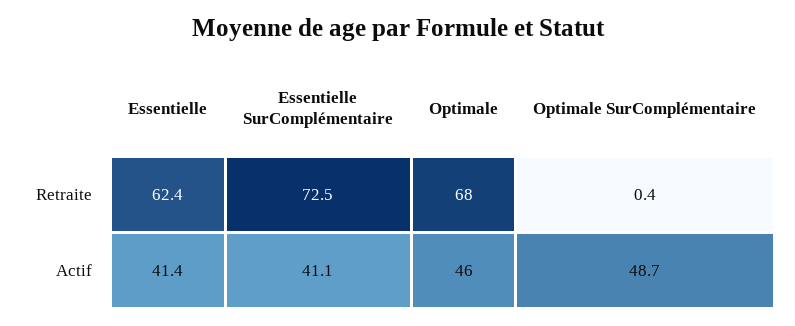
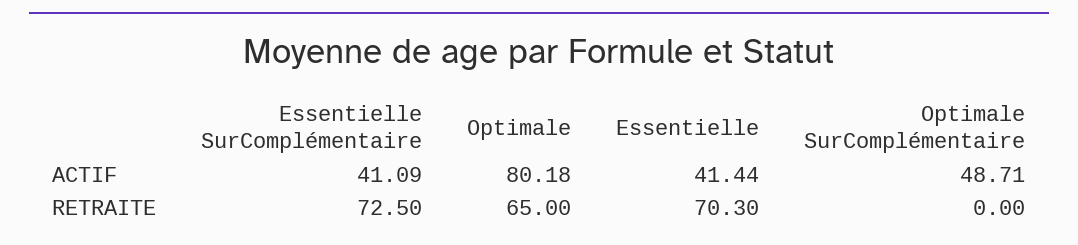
  {
    "Essentielle": {
-     "Retraite": 62.4,
+     "Retraite": 70.3,
      "Actif": 41.44
    },
    "Essentielle SurComplémentaire": {
      "Retraite": 72.5,
      "Actif": 41.09
    },
    "Optimale": {
-     "Retraite": 68,
+     "Retraite": 65,
-     "Actif": 46
+     "Actif": 80.18
    },
    "Optimale SurComplémentaire": {
-     "Retraite": 0.4,
+     "Retraite": 0,
      "Actif": 48.71
    }
  }

